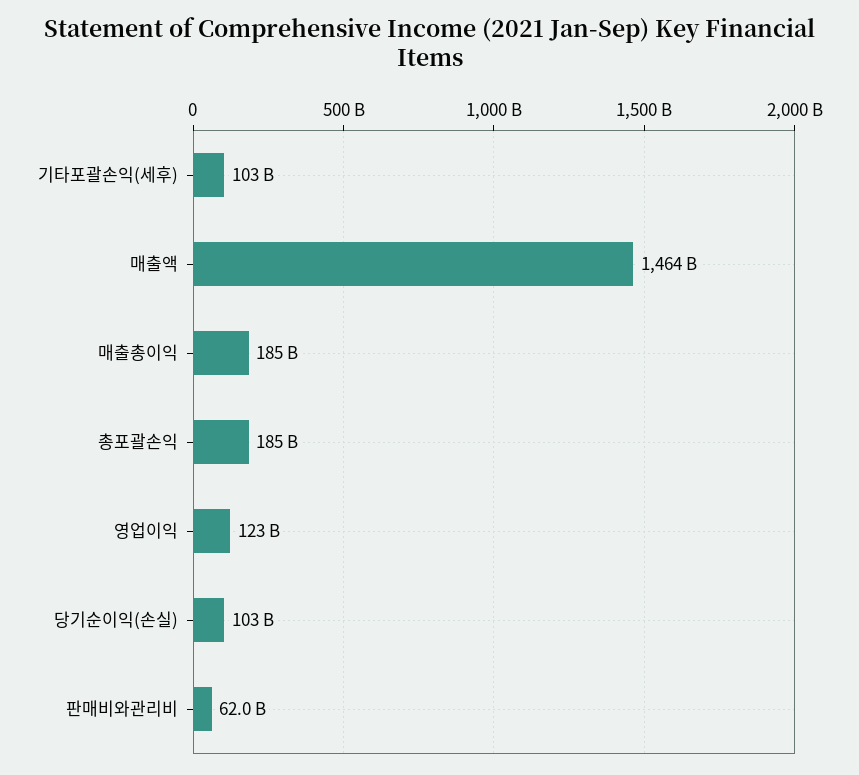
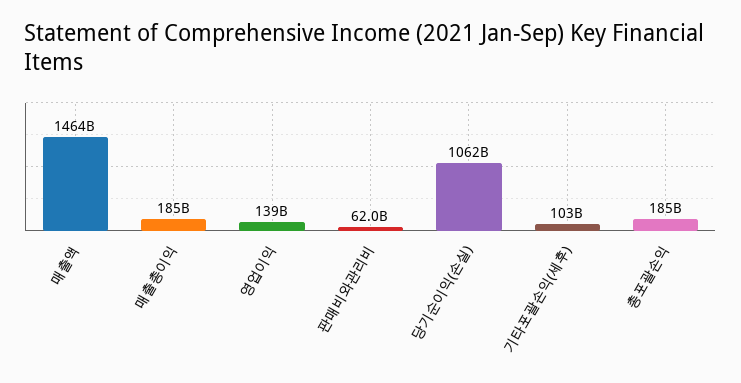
  {
    "기타포괄손익(세후)": 103000000000,
    "매출액": 1464000000000,
    "매출총이익": 185000000000,
    "총포괄손익": 185000000000,
-   "영업이익": 123000000000,
+   "영업이익": 139000000000,
-   "당기순이익(손실)": 103000000000,
+   "당기순이익(손실)": 1062000000000,
    "판매비와관리비": 62000000000
  }

